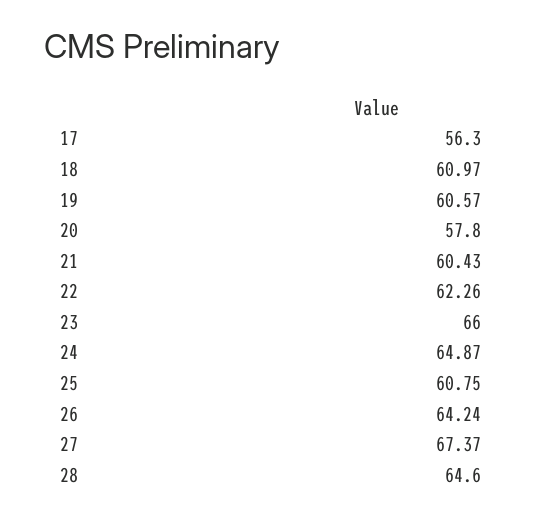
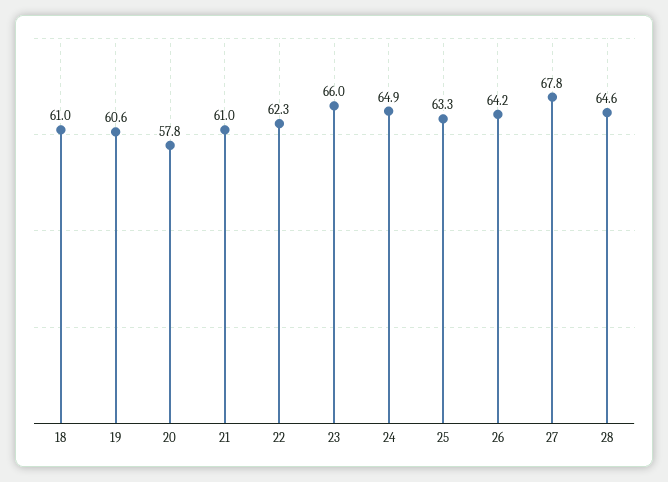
  {
-   "17": 56.3,
    "18": 60.97,
    "19": 60.57,
    "20": 57.8,
-   "21": 60.43,
+   "21": 61,
    "22": 62.26,
    "23": 66,
    "24": 64.87,
-   "25": 60.75,
+   "25": 63.3,
    "26": 64.24,
-   "27": 67.37,
+   "27": 67.8,
    "28": 64.6
  }

